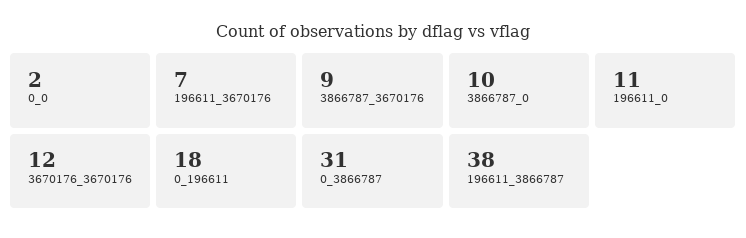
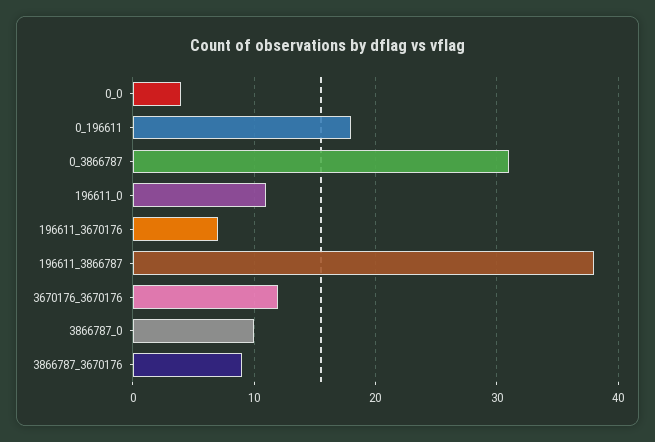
  {
-   "0_0": 2,
+   "0_0": 4,
    "196611_3670176": 7,
    "3866787_3670176": 9,
    "3866787_0": 10,
    "196611_0": 11,
    "3670176_3670176": 12,
    "0_196611": 18,
    "0_3866787": 31,
    "196611_3866787": 38
  }

